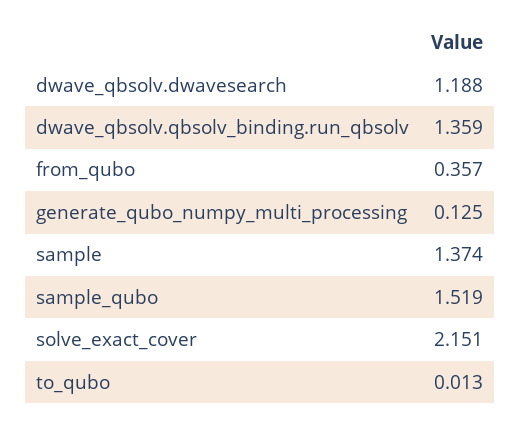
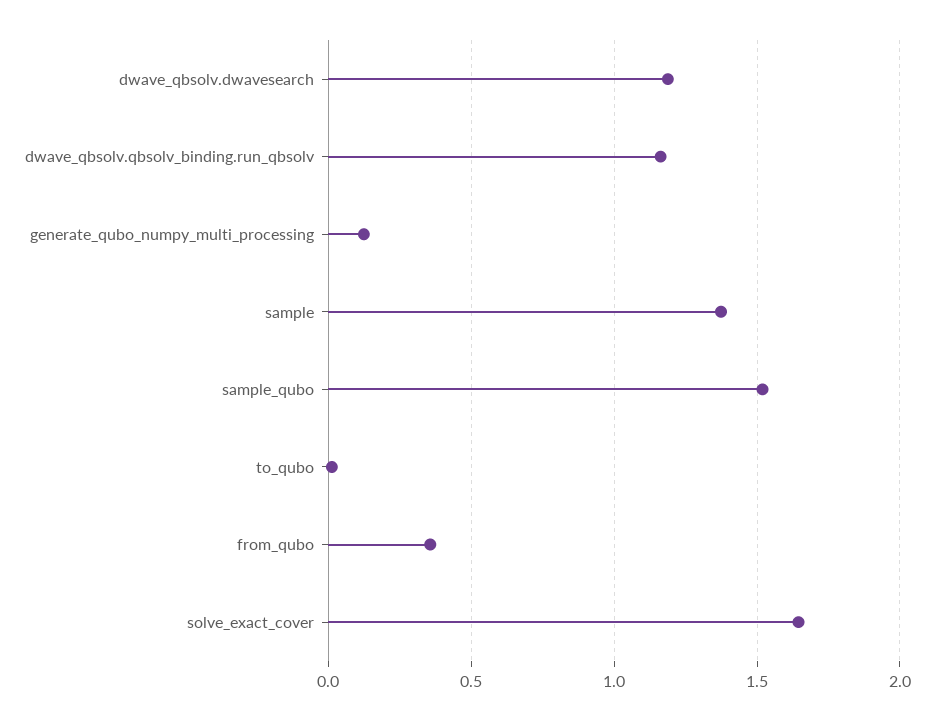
  {
    "dwave_qbsolv.dwavesearch": 1.188,
-   "dwave_qbsolv.qbsolv_binding.run_qbsolv": 1.359,
+   "dwave_qbsolv.qbsolv_binding.run_qbsolv": 1.15,
    "from_qubo": 0.357,
    "generate_qubo_numpy_multi_processing": 0.125,
    "sample": 1.374,
    "sample_qubo": 1.519,
-   "solve_exact_cover": 2.151,
+   "solve_exact_cover": 1.65,
    "to_qubo": 0.013
  }

